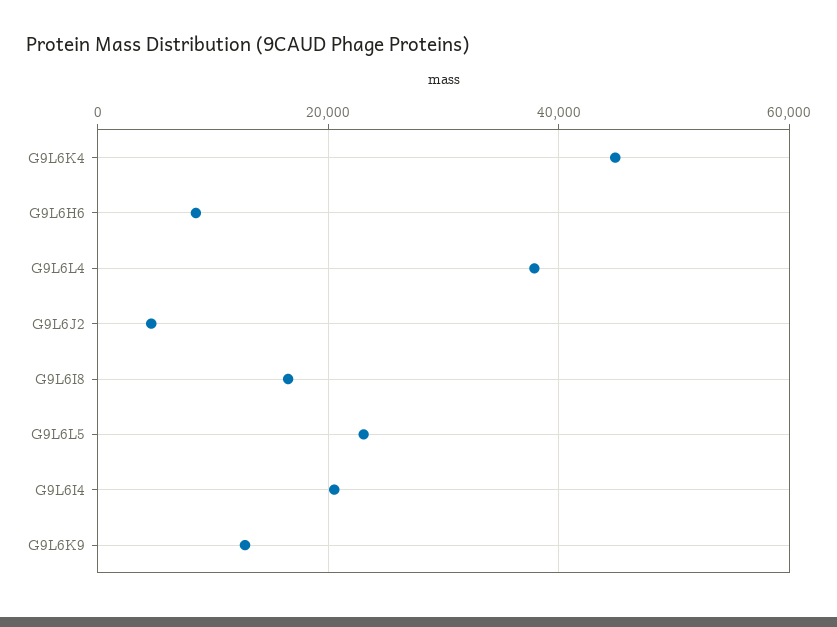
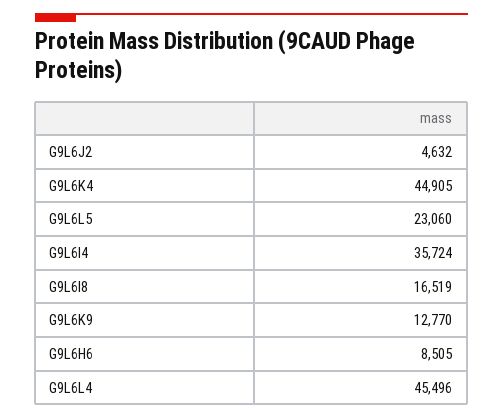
  {
    "G9L6K4": 44905,
    "G9L6H6": 8505,
-   "G9L6L4": 38000,
+   "G9L6L4": 45496,
    "G9L6J2": 4632,
    "G9L6I8": 16519,
    "G9L6L5": 23060,
-   "G9L6I4": 20000,
+   "G9L6I4": 35724,
    "G9L6K9": 12770
  }

